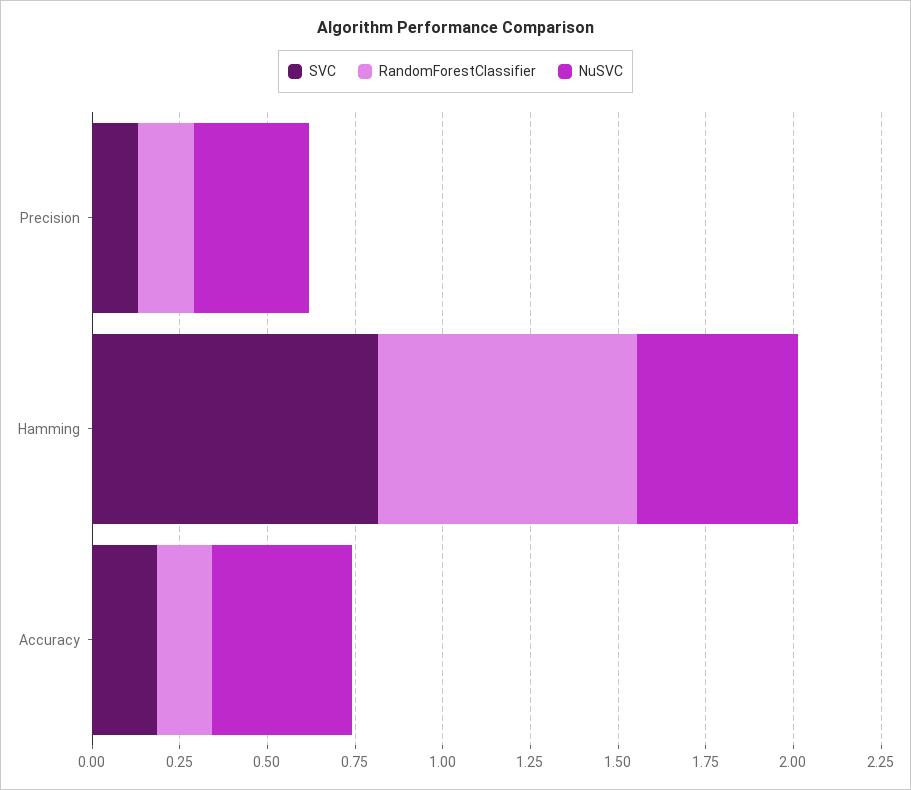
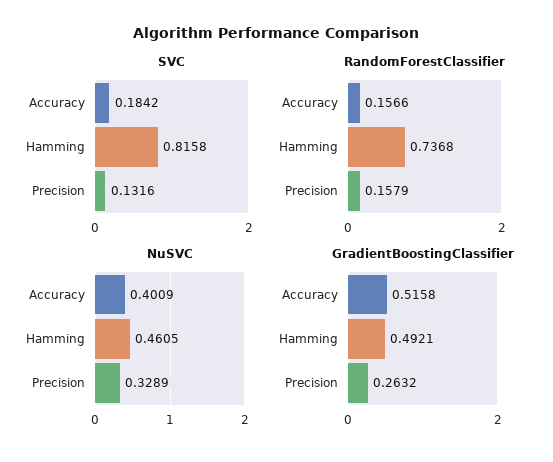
  {
    "SVC": {
      "Precision": 0.1316,
      "Hamming": 0.8158,
      "Accuracy": 0.1842
    },
    "RandomForestClassifier": {
      "Precision": 0.1579,
      "Hamming": 0.7368,
      "Accuracy": 0.1566
    },
    "NuSVC": {
      "Precision": 0.3289,
      "Hamming": 0.4605,
      "Accuracy": 0.4009
-   }
+   },
+   "GradientBoostingClassifier": {
+     "Accuracy": 0.5158,
+     "Hamming": 0.4921,
+     "Precision": 0.2632
+   }
  }

